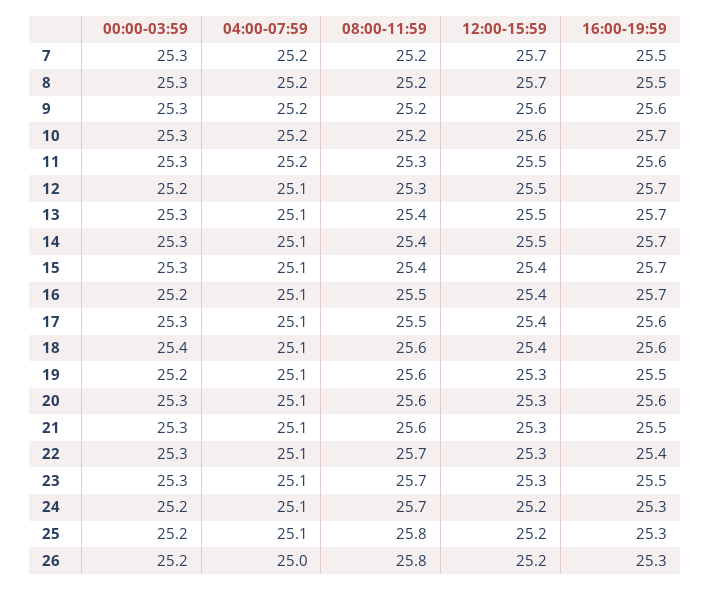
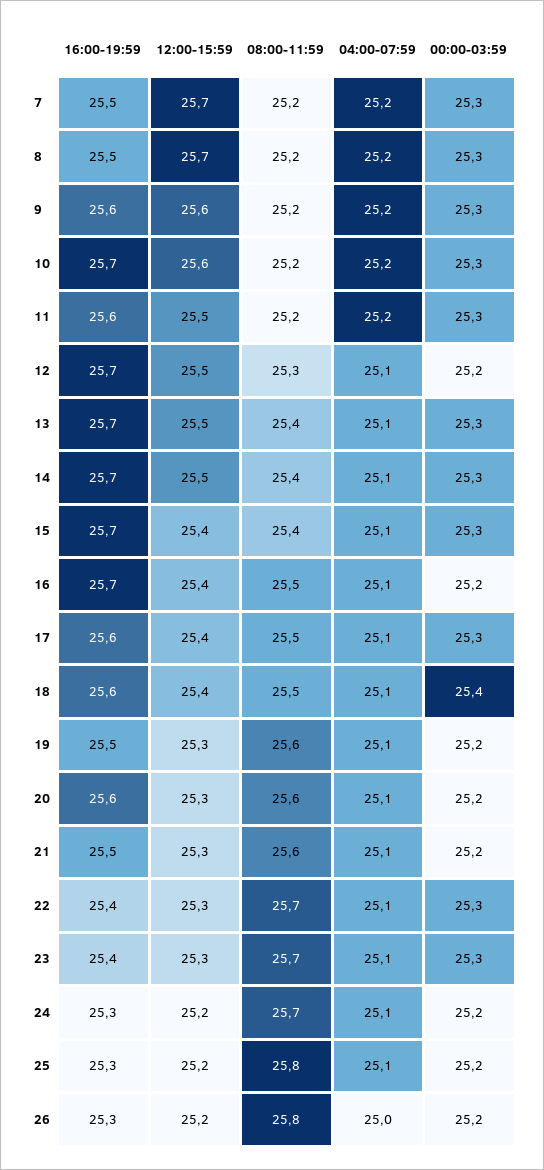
  {
    "00:00-03:59": {
      "7": 25.3,
      "8": 25.3,
      "9": 25.3,
      "10": 25.3,
      "11": 25.3,
      "12": 25.2,
      "13": 25.3,
      "14": 25.3,
      "15": 25.3,
      "16": 25.2,
      "17": 25.3,
      "18": 25.4,
      "19": 25.2,
-     "20": 25.3,
+     "20": 25.2,
-     "21": 25.3,
+     "21": 25.2,
      "22": 25.3,
      "23": 25.3,
      "24": 25.2,
      "25": 25.2,
      "26": 25.2
    },
    "04:00-07:59": {
      "7": 25.2,
      "8": 25.2,
      "9": 25.2,
      "10": 25.2,
      "11": 25.2,
      "12": 25.1,
      "13": 25.1,
      "14": 25.1,
      "15": 25.1,
      "16": 25.1,
      "17": 25.1,
      "18": 25.1,
      "19": 25.1,
      "20": 25.1,
      "21": 25.1,
      "22": 25.1,
      "23": 25.1,
      "24": 25.1,
      "25": 25.1,
      "26": 25
    },
    "08:00-11:59": {
      "7": 25.2,
      "8": 25.2,
      "9": 25.2,
      "10": 25.2,
-     "11": 25.3,
+     "11": 25.2,
      "12": 25.3,
      "13": 25.4,
      "14": 25.4,
      "15": 25.4,
      "16": 25.5,
      "17": 25.5,
-     "18": 25.6,
+     "18": 25.5,
      "19": 25.6,
      "20": 25.6,
      "21": 25.6,
      "22": 25.7,
      "23": 25.7,
      "24": 25.7,
      "25": 25.8,
      "26": 25.8
    },
    "12:00-15:59": {
      "7": 25.7,
      "8": 25.7,
      "9": 25.6,
      "10": 25.6,
      "11": 25.5,
      "12": 25.5,
      "13": 25.5,
      "14": 25.5,
      "15": 25.4,
      "16": 25.4,
      "17": 25.4,
      "18": 25.4,
      "19": 25.3,
      "20": 25.3,
      "21": 25.3,
      "22": 25.3,
      "23": 25.3,
      "24": 25.2,
      "25": 25.2,
      "26": 25.2
    },
    "16:00-19:59": {
      "7": 25.5,
      "8": 25.5,
      "9": 25.6,
      "10": 25.7,
      "11": 25.6,
      "12": 25.7,
      "13": 25.7,
      "14": 25.7,
      "15": 25.7,
      "16": 25.7,
      "17": 25.6,
      "18": 25.6,
      "19": 25.5,
      "20": 25.6,
      "21": 25.5,
      "22": 25.4,
-     "23": 25.5,
+     "23": 25.4,
      "24": 25.3,
      "25": 25.3,
      "26": 25.3
    }
  }

